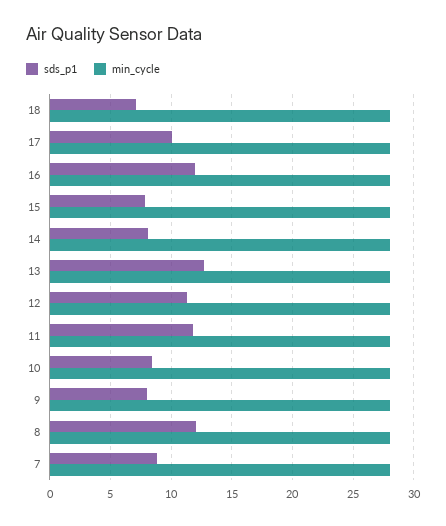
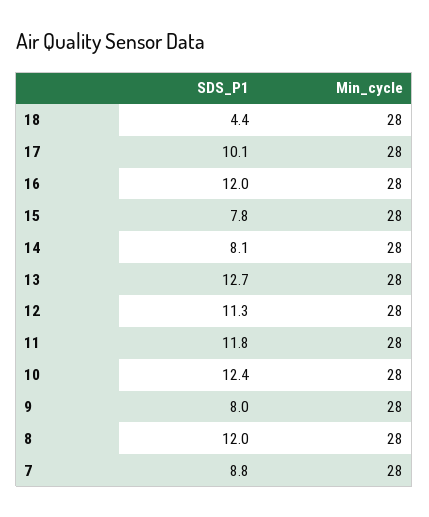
  {
    "sds_p1": {
-     "18": 7,
+     "18": 4.4,
      "17": 10.1,
      "16": 12,
      "15": 7.8,
      "14": 8.1,
      "13": 12.7,
      "12": 11.3,
      "11": 11.8,
-     "10": 8.5,
+     "10": 12.4,
      "9": 8,
      "8": 12,
      "7": 8.8
    },
    "min_cycle": {
      "18": 28,
      "17": 28,
      "16": 28,
      "15": 28,
      "14": 28,
      "13": 28,
      "12": 28,
      "11": 28,
      "10": 28,
      "9": 28,
      "8": 28,
      "7": 28
    }
  }

